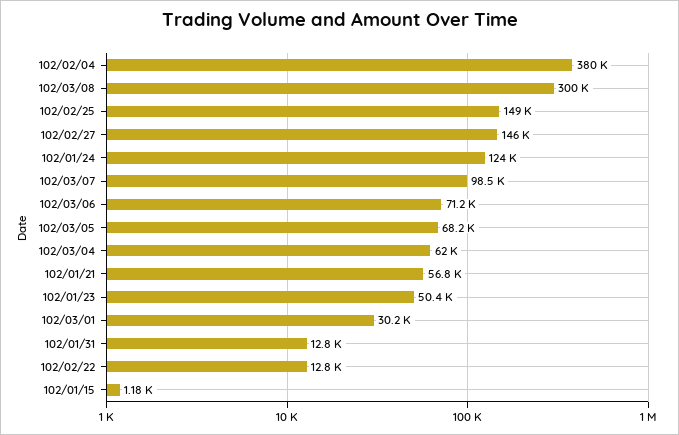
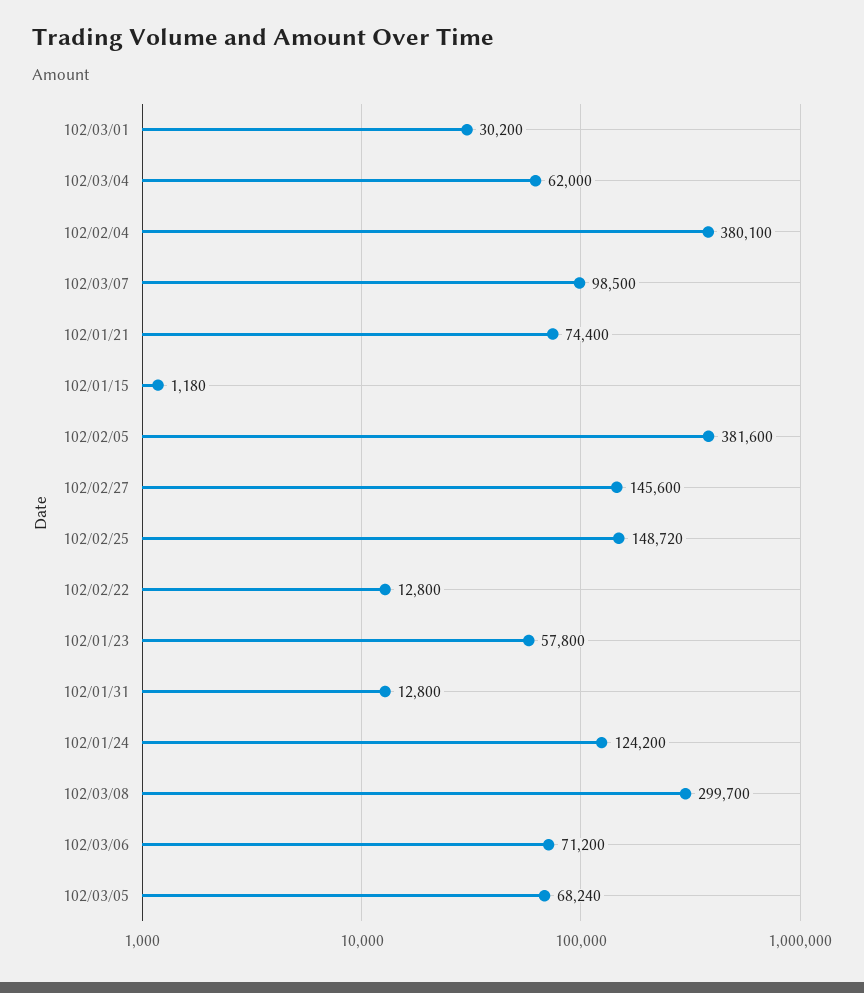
  {
    "102/02/04": 380100,
    "102/03/08": 299700,
    "102/02/25": 148720,
    "102/02/27": 145600,
    "102/01/24": 124200,
    "102/03/07": 98500,
    "102/03/06": 71200,
    "102/03/05": 68240,
    "102/03/04": 62000,
-   "102/01/21": 56800,
+   "102/01/21": 74400,
-   "102/01/23": 50400,
+   "102/01/23": 57800,
    "102/03/01": 30200,
    "102/01/31": 12800,
    "102/02/22": 12800,
-   "102/01/15": 1180
+   "102/01/15": 1180,
+   "102/02/05": 381600
  }

